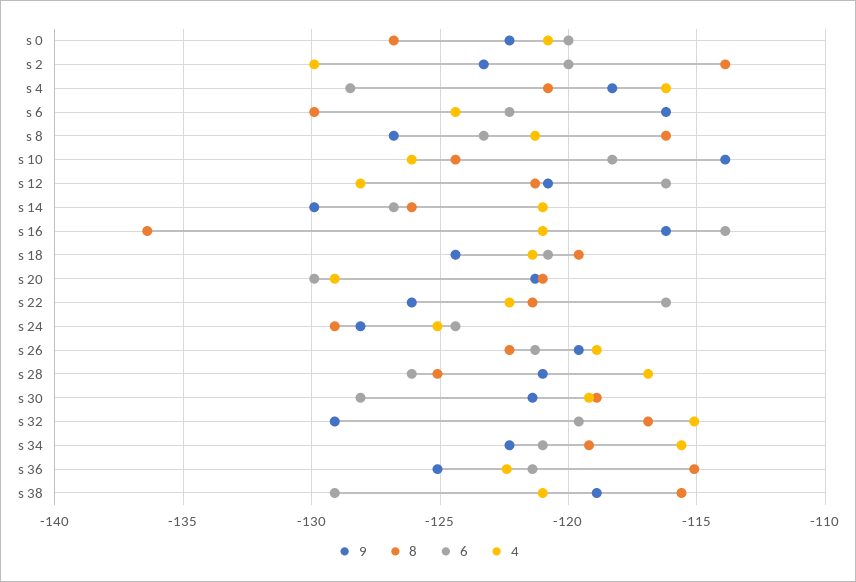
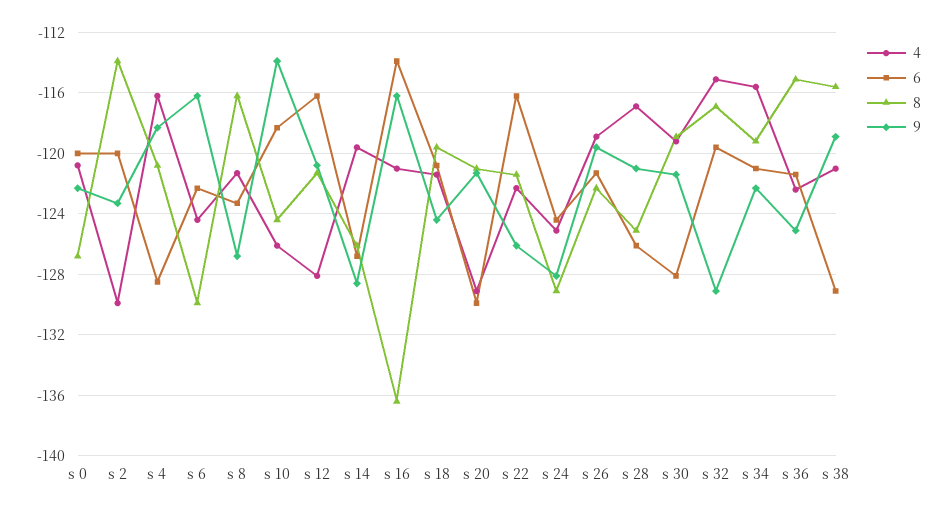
  {
    "9": {
      "s 0": -122.5,
      "s 2": -123.5,
      "s 4": -118.5,
      "s 6": -116,
      "s 8": -127,
      "s 10": -114,
      "s 12": -121,
-     "s 14": -130,
+     "s 14": -128.5,
      "s 16": -116,
      "s 18": -124.5,
      "s 20": -121.5,
      "s 22": -126,
      "s 24": -128,
      "s 26": -119.5,
      "s 28": -121,
      "s 30": -121.5,
      "s 32": -129,
      "s 34": -122.5,
      "s 36": -125,
      "s 38": -119
    },
    "8": {
      "s 0": -127,
      "s 2": -114,
      "s 4": -121,
      "s 6": -130,
      "s 8": -116,
      "s 10": -124.5,
      "s 12": -121.5,
      "s 14": -126,
      "s 16": -136.5,
      "s 18": -119.5,
      "s 20": -121,
      "s 22": -121.5,
      "s 24": -129,
      "s 26": -122.5,
      "s 28": -125,
      "s 30": -119,
      "s 32": -117,
      "s 34": -119,
      "s 36": -115,
      "s 38": -115.5
    },
    "6": {
      "s 0": -120,
      "s 2": -120,
      "s 4": -128.5,
      "s 6": -122.5,
      "s 8": -123.5,
      "s 10": -118.5,
      "s 12": -116,
      "s 14": -127,
      "s 16": -114,
      "s 18": -121,
      "s 20": -130,
      "s 22": -116,
      "s 24": -124.5,
      "s 26": -121.5,
      "s 28": -126,
      "s 30": -128,
      "s 32": -119.5,
      "s 34": -121,
      "s 36": -121.5,
      "s 38": -129
    },
    "4": {
      "s 0": -121,
      "s 2": -130,
      "s 4": -116,
      "s 6": -124.5,
      "s 8": -121.5,
      "s 10": -126,
      "s 12": -128,
-     "s 14": -121,
+     "s 14": -119.5,
      "s 16": -121,
      "s 18": -121.5,
      "s 20": -129,
      "s 22": -122.5,
      "s 24": -125,
      "s 26": -119,
      "s 28": -117,
      "s 30": -119,
      "s 32": -115,
      "s 34": -115.5,
      "s 36": -122.5,
      "s 38": -121
    }
  }

